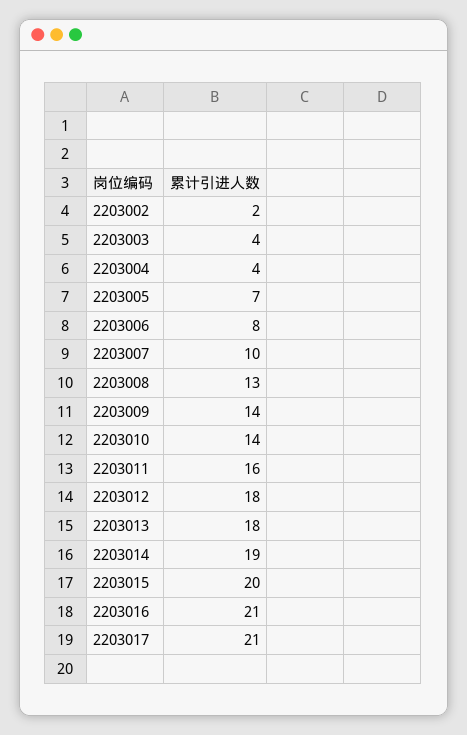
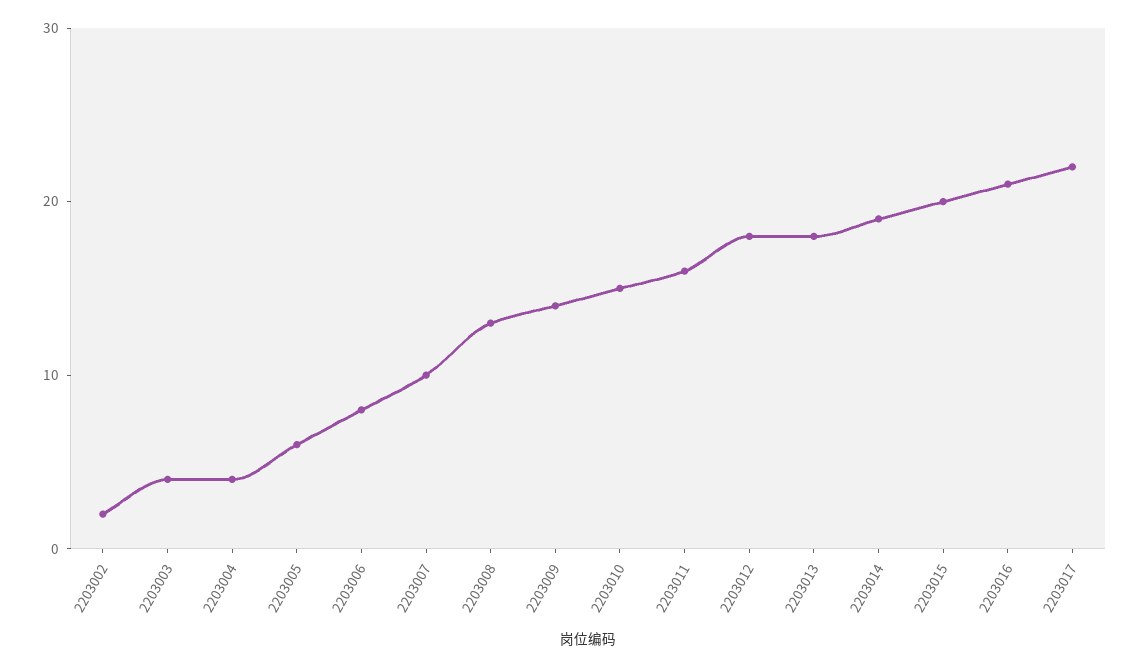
  {
    "2203002": 2,
    "2203003": 4,
    "2203004": 4,
-   "2203005": 7,
+   "2203005": 6,
    "2203006": 8,
    "2203007": 10,
    "2203008": 13,
    "2203009": 14,
-   "2203010": 14,
+   "2203010": 15,
    "2203011": 16,
    "2203012": 18,
    "2203013": 18,
    "2203014": 19,
    "2203015": 20,
    "2203016": 21,
-   "2203017": 21
+   "2203017": 22
  }

